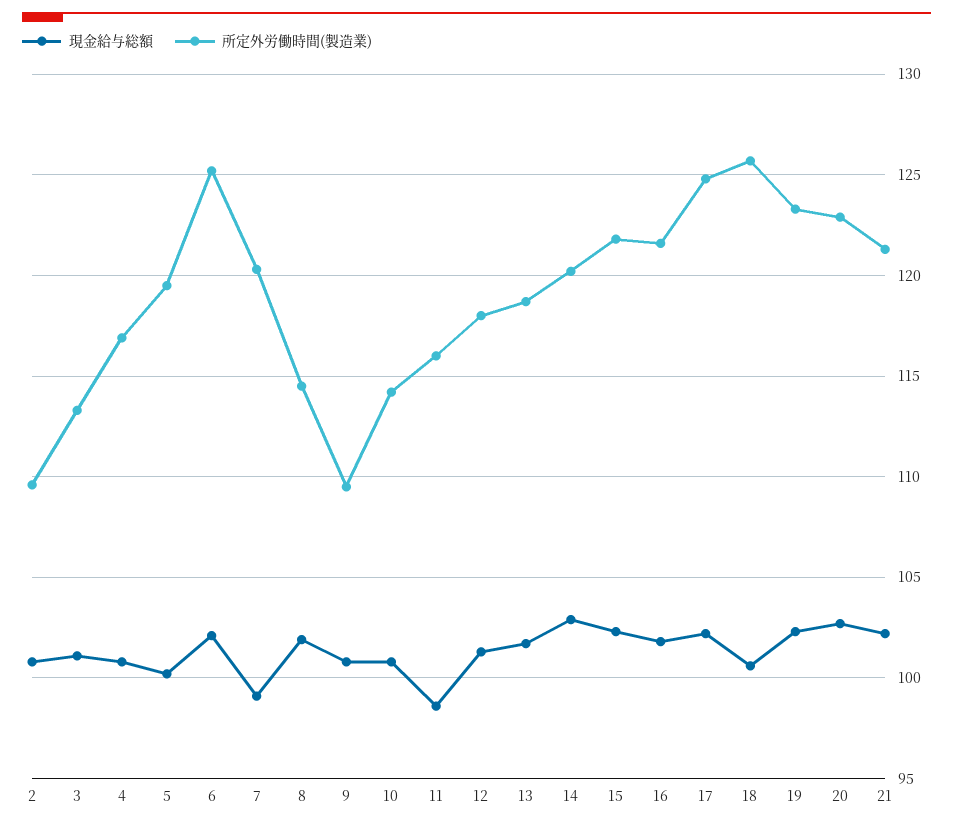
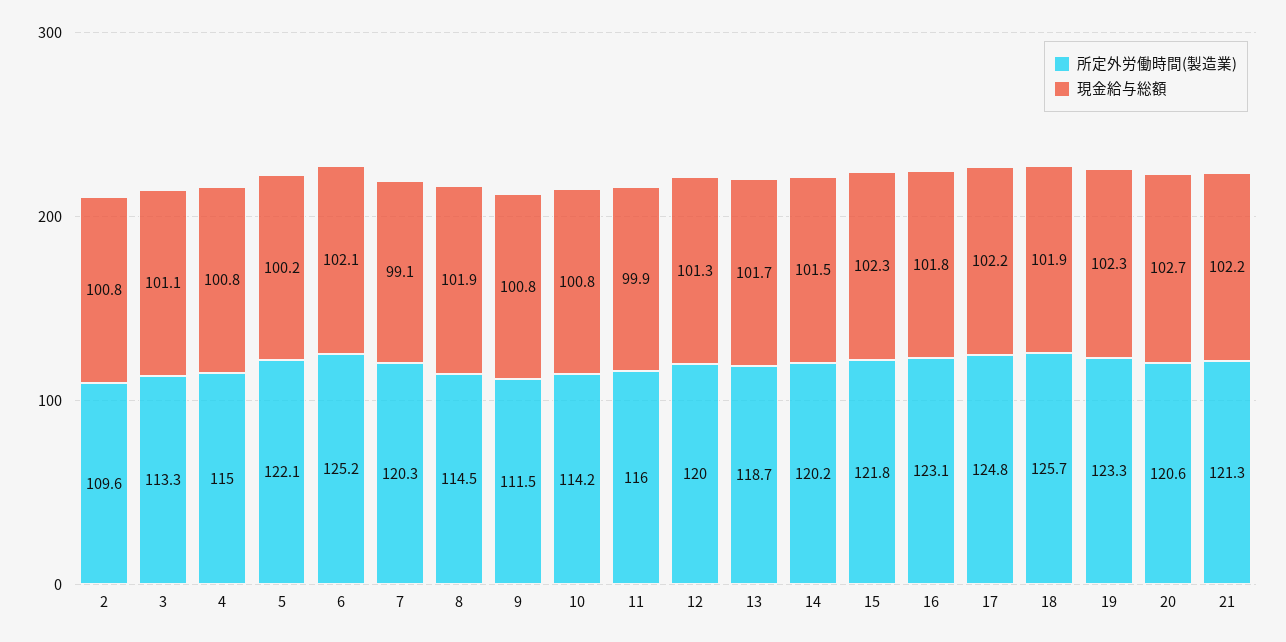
  {
    "現金給与総額": {
      "2": 100.8,
      "3": 101.1,
      "4": 100.8,
      "5": 100.2,
      "6": 102.1,
      "7": 99.1,
      "8": 101.9,
      "9": 100.8,
      "10": 100.8,
-     "11": 98.5,
+     "11": 99.9,
      "12": 101.3,
      "13": 101.7,
-     "14": 103,
+     "14": 101.5,
      "15": 102.3,
      "16": 101.8,
      "17": 102.2,
-     "18": 100.5,
+     "18": 101.9,
      "19": 102.3,
      "20": 102.7,
      "21": 102.2
    },
    "所定外労働時間(製造業)": {
      "2": 109.6,
      "3": 113.3,
-     "4": 117,
+     "4": 115,
-     "5": 119.5,
+     "5": 122.1,
      "6": 125.2,
      "7": 120.3,
      "8": 114.5,
-     "9": 109.5,
+     "9": 111.5,
      "10": 114.2,
      "11": 116,
-     "12": 118,
+     "12": 120,
      "13": 118.7,
      "14": 120.2,
      "15": 121.8,
-     "16": 121.5,
+     "16": 123.1,
      "17": 124.8,
      "18": 125.7,
      "19": 123.3,
-     "20": 123,
+     "20": 120.6,
      "21": 121.3
    }
  }

